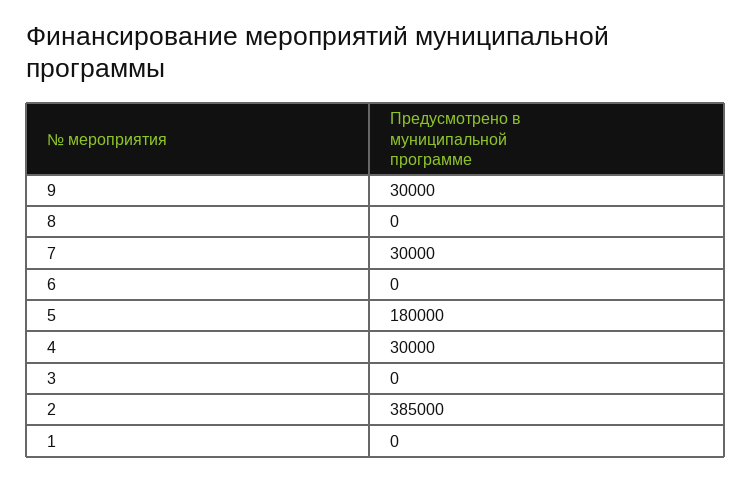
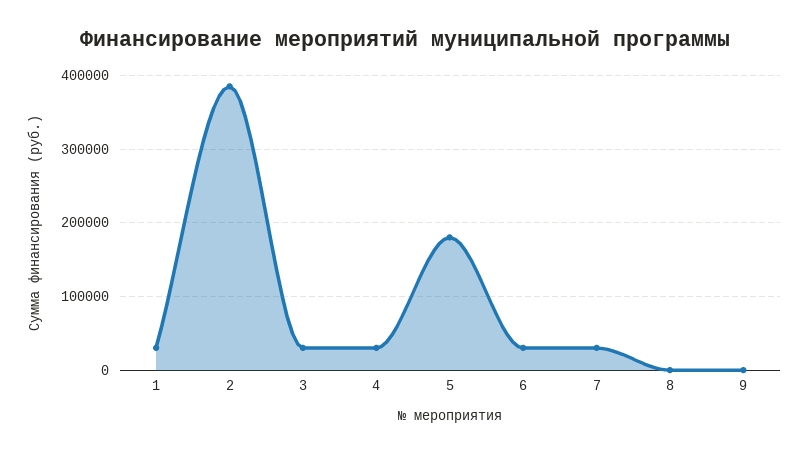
  {
-   "9": 30000,
+   "9": 0,
    "8": 0,
    "7": 30000,
-   "6": 0,
+   "6": 30000,
    "5": 180000,
    "4": 30000,
-   "3": 0,
+   "3": 30000,
    "2": 385000,
-   "1": 0
+   "1": 30000
  }

